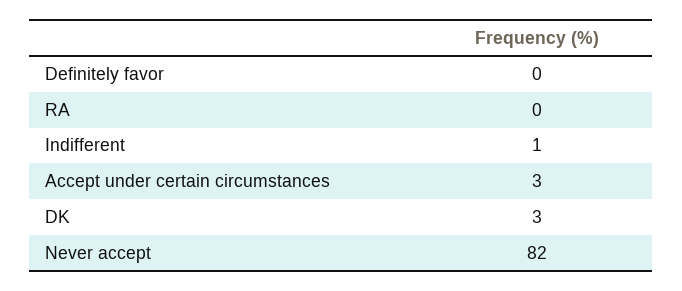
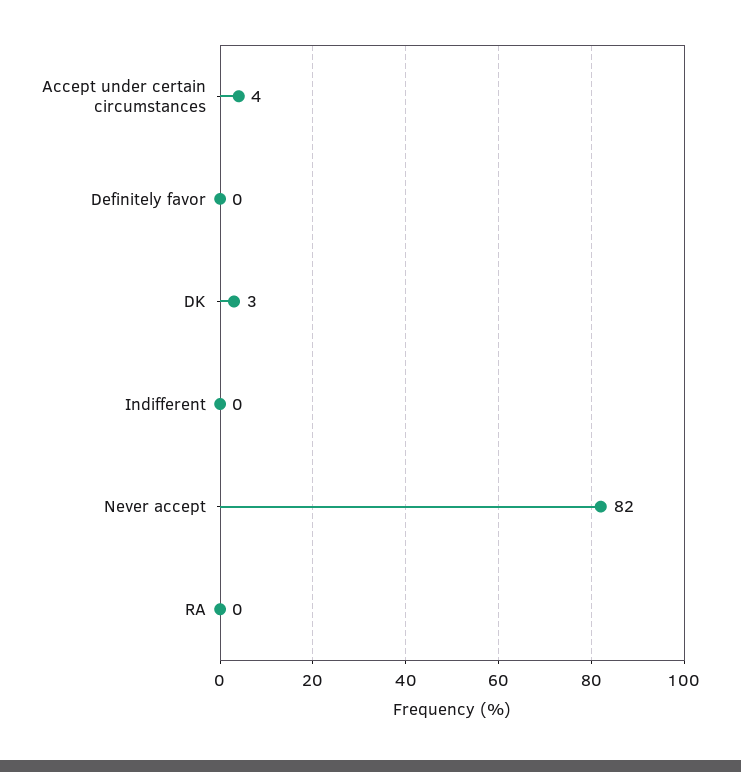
  {
    "Definitely favor": 0,
    "RA": 0,
-   "Indifferent": 1,
+   "Indifferent": 0,
-   "Accept under certain circumstances": 3,
+   "Accept under certain circumstances": 4,
    "DK": 3,
    "Never accept": 82
  }

